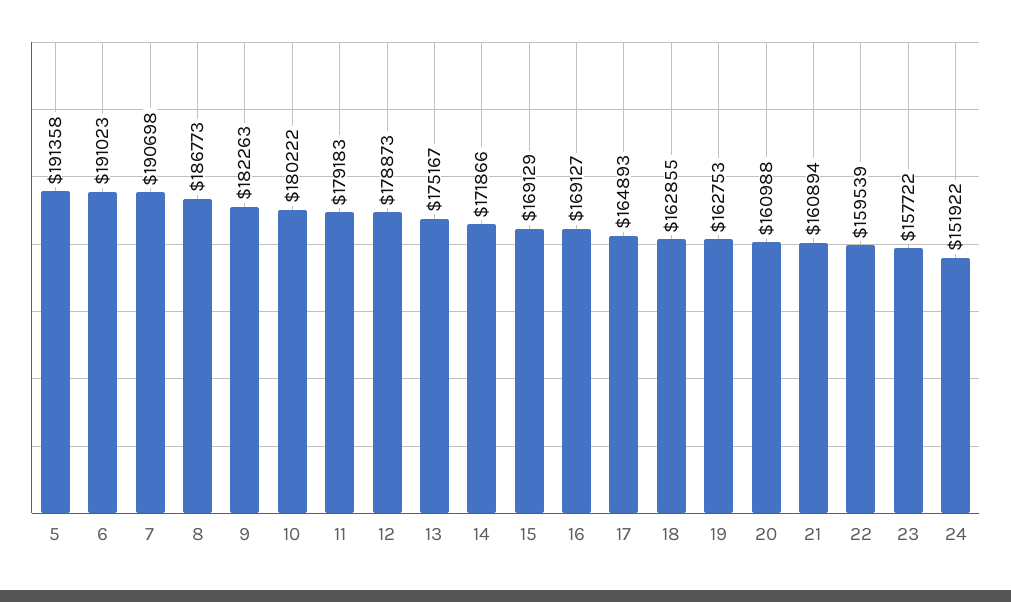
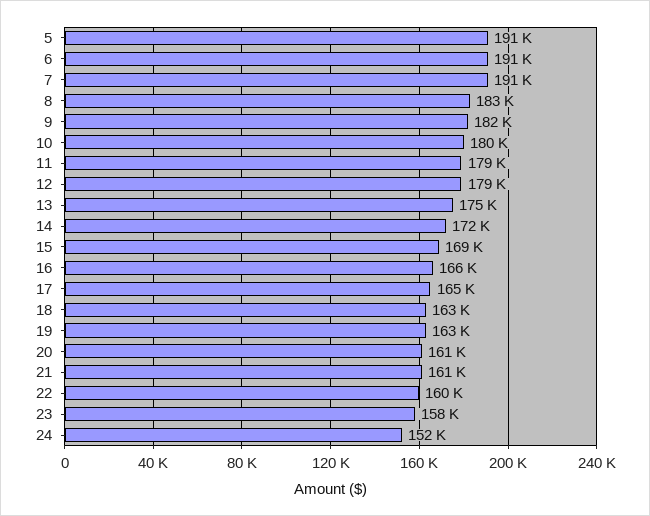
  {
    "5": 191358,
    "6": 191023,
    "7": 190698,
-   "8": 186773,
+   "8": 183000,
    "9": 182263,
    "10": 180222,
    "11": 179183,
    "12": 178873,
    "13": 175167,
    "14": 171866,
    "15": 169129,
-   "16": 169127,
+   "16": 166000,
    "17": 164893,
    "18": 162855,
    "19": 162753,
    "20": 160988,
    "21": 160894,
    "22": 159539,
    "23": 157722,
    "24": 151922
  }

